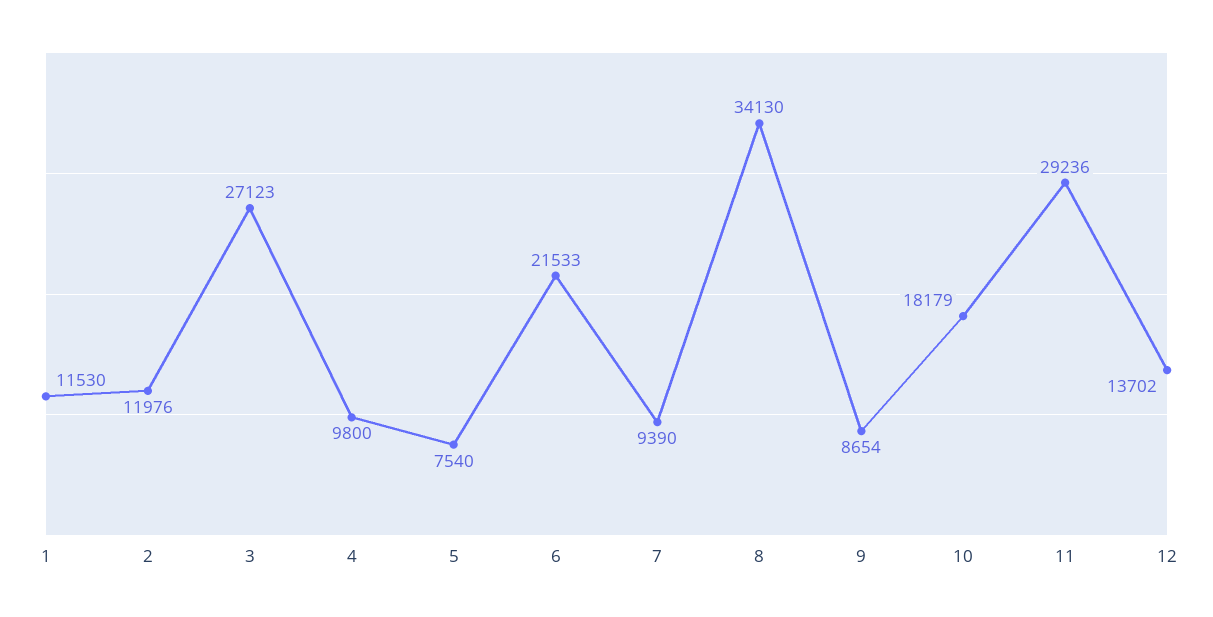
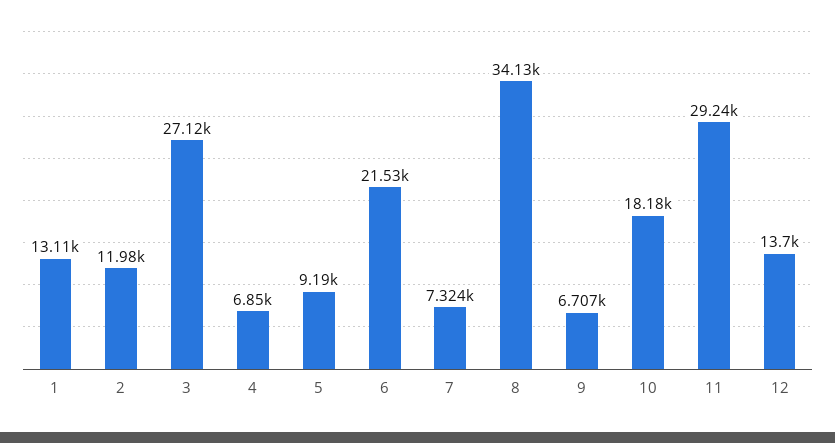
  {
-   "1": 11530,
+   "1": 13110,
    "2": 11976,
    "3": 27123,
-   "4": 9800,
+   "4": 6850,
-   "5": 7540,
+   "5": 9190,
    "6": 21533,
-   "7": 9390,
+   "7": 7324,
    "8": 34130,
-   "9": 8654,
+   "9": 6707,
    "10": 18179,
    "11": 29236,
    "12": 13702
  }

